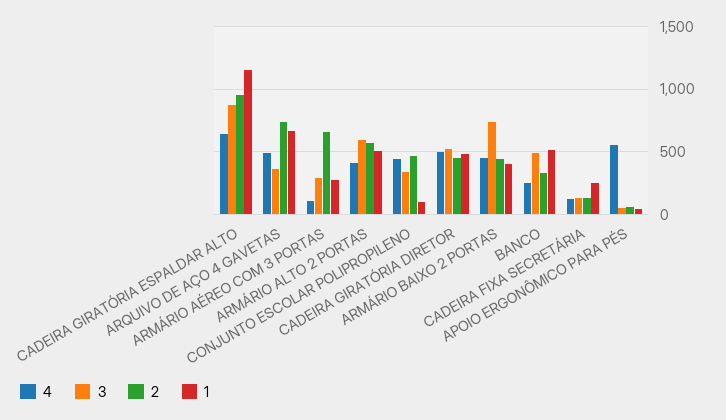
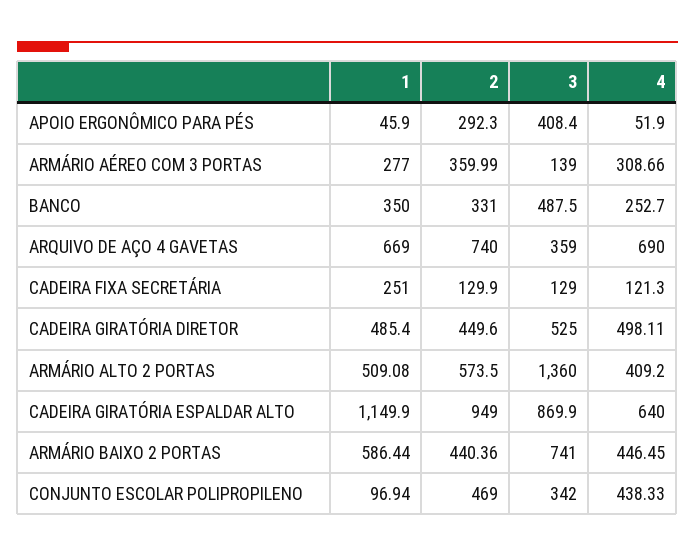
  {
    "4": {
      "CADEIRA GIRATÓRIA ESPALDAR ALTO": 640,
-     "ARQUIVO DE AÇO 4 GAVETAS": 500,
+     "ARQUIVO DE AÇO 4 GAVETAS": 690,
-     "ARMÁRIO AÉREO COM 3 PORTAS": 100,
+     "ARMÁRIO AÉREO COM 3 PORTAS": 308.66,
      "ARMÁRIO ALTO 2 PORTAS": 409.2,
      "CONJUNTO ESCOLAR POLIPROPILENO": 438.33,
      "CADEIRA GIRATÓRIA DIRETOR": 498.11,
      "ARMÁRIO BAIXO 2 PORTAS": 446.45,
      "BANCO": 252.7,
      "CADEIRA FIXA SECRETÁRIA": 121.3,
-     "APOIO ERGONÔMICO PARA PÉS": 550
+     "APOIO ERGONÔMICO PARA PÉS": 51.9
    },
    "3": {
      "CADEIRA GIRATÓRIA ESPALDAR ALTO": 869.9,
      "ARQUIVO DE AÇO 4 GAVETAS": 359,
-     "ARMÁRIO AÉREO COM 3 PORTAS": 300,
+     "ARMÁRIO AÉREO COM 3 PORTAS": 139,
-     "ARMÁRIO ALTO 2 PORTAS": 600,
+     "ARMÁRIO ALTO 2 PORTAS": 1360,
      "CONJUNTO ESCOLAR POLIPROPILENO": 342,
      "CADEIRA GIRATÓRIA DIRETOR": 525,
      "ARMÁRIO BAIXO 2 PORTAS": 741,
      "BANCO": 487.5,
      "CADEIRA FIXA SECRETÁRIA": 129,
-     "APOIO ERGONÔMICO PARA PÉS": 50
+     "APOIO ERGONÔMICO PARA PÉS": 408.4
    },
    "2": {
      "CADEIRA GIRATÓRIA ESPALDAR ALTO": 949,
      "ARQUIVO DE AÇO 4 GAVETAS": 740,
-     "ARMÁRIO AÉREO COM 3 PORTAS": 650,
+     "ARMÁRIO AÉREO COM 3 PORTAS": 359.99,
      "ARMÁRIO ALTO 2 PORTAS": 573.5,
      "CONJUNTO ESCOLAR POLIPROPILENO": 469,
      "CADEIRA GIRATÓRIA DIRETOR": 449.6,
      "ARMÁRIO BAIXO 2 PORTAS": 440.36,
      "BANCO": 331,
      "CADEIRA FIXA SECRETÁRIA": 129.9,
-     "APOIO ERGONÔMICO PARA PÉS": 50
+     "APOIO ERGONÔMICO PARA PÉS": 292.3
    },
    "1": {
      "CADEIRA GIRATÓRIA ESPALDAR ALTO": 1149.9,
      "ARQUIVO DE AÇO 4 GAVETAS": 669,
      "ARMÁRIO AÉREO COM 3 PORTAS": 277,
      "ARMÁRIO ALTO 2 PORTAS": 509.08,
      "CONJUNTO ESCOLAR POLIPROPILENO": 96.94,
      "CADEIRA GIRATÓRIA DIRETOR": 485.4,
-     "ARMÁRIO BAIXO 2 PORTAS": 400,
+     "ARMÁRIO BAIXO 2 PORTAS": 586.44,
-     "BANCO": 500,
+     "BANCO": 350,
      "CADEIRA FIXA SECRETÁRIA": 251,
      "APOIO ERGONÔMICO PARA PÉS": 45.9
    }
  }

